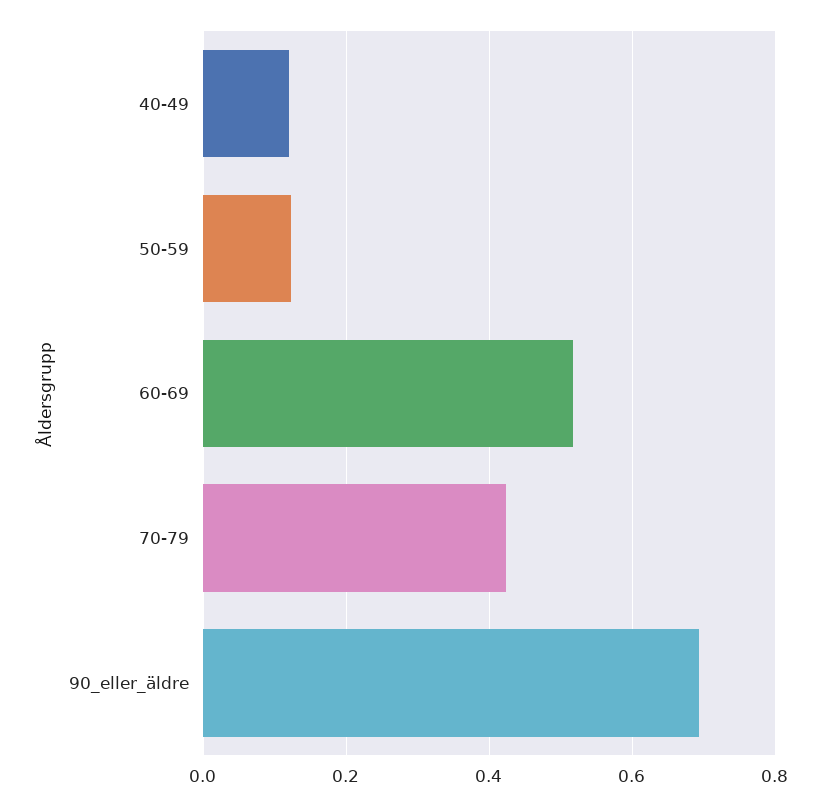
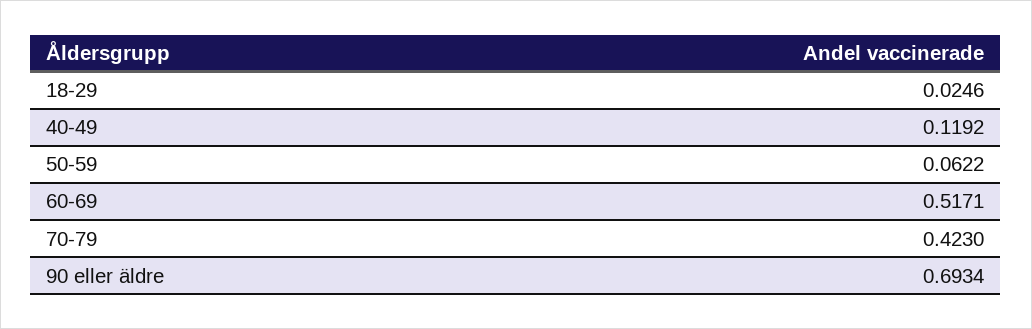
  {
    "40-49": 0.1192,
-   "50-59": 0.12,
+   "50-59": 0.0622,
    "60-69": 0.5171,
    "70-79": 0.423,
-   "90_eller_äldre": 0.6934
+   "90_eller_äldre": 0.6934,
+   "18-29": 0.0246
  }

